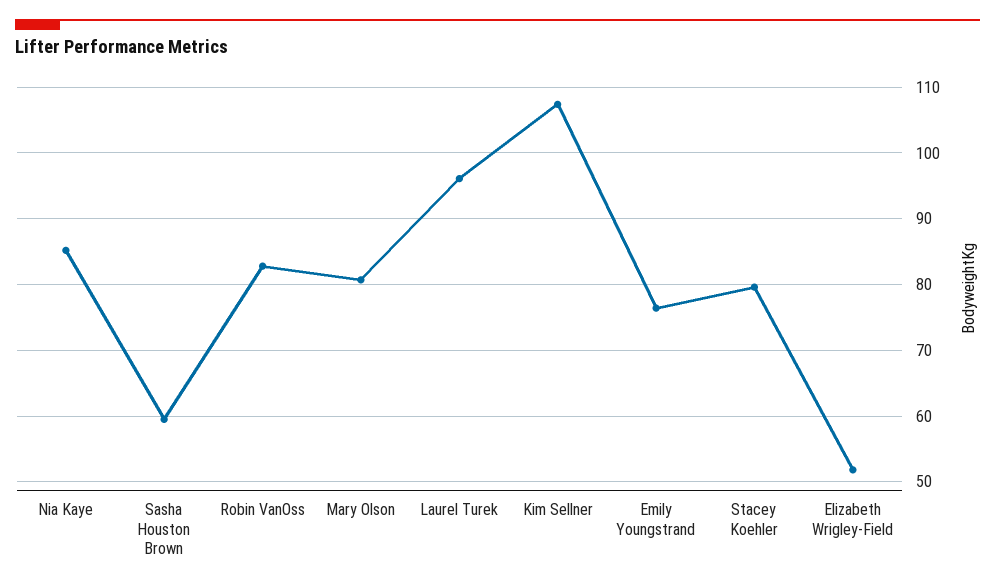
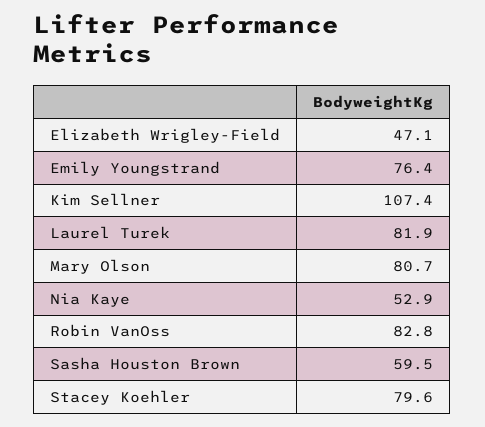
  {
-   "Nia Kaye": 85,
+   "Nia Kaye": 52.9,
    "Sasha Houston Brown": 59.5,
    "Robin VanOss": 82.8,
    "Mary Olson": 80.7,
-   "Laurel Turek": 96,
+   "Laurel Turek": 81.9,
    "Kim Sellner": 107.4,
    "Emily Youngstrand": 76.4,
    "Stacey Koehler": 79.6,
-   "Elizabeth Wrigley-Field": 52
+   "Elizabeth Wrigley-Field": 47.1
  }

